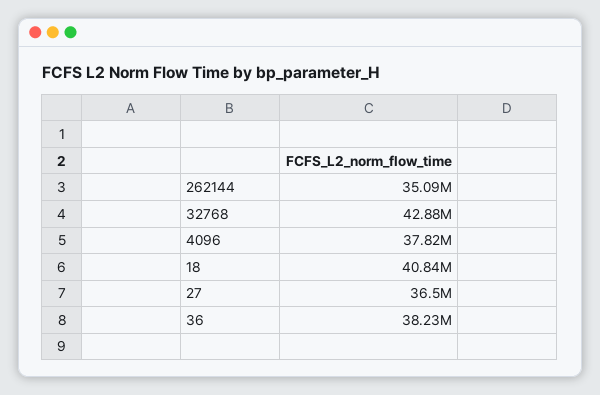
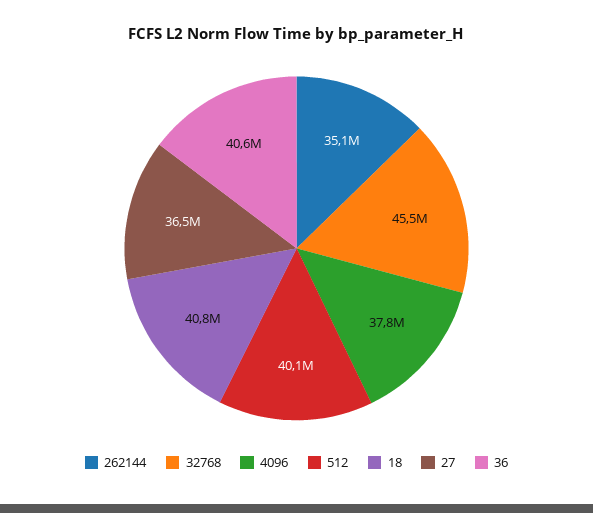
  {
    "262144": 35090000,
-   "32768": 42880000,
+   "32768": 45500000,
    "4096": 37820000,
    "18": 40840000,
    "27": 36500000,
-   "36": 38230000
+   "36": 40600000,
+   "512": 40100000
  }

